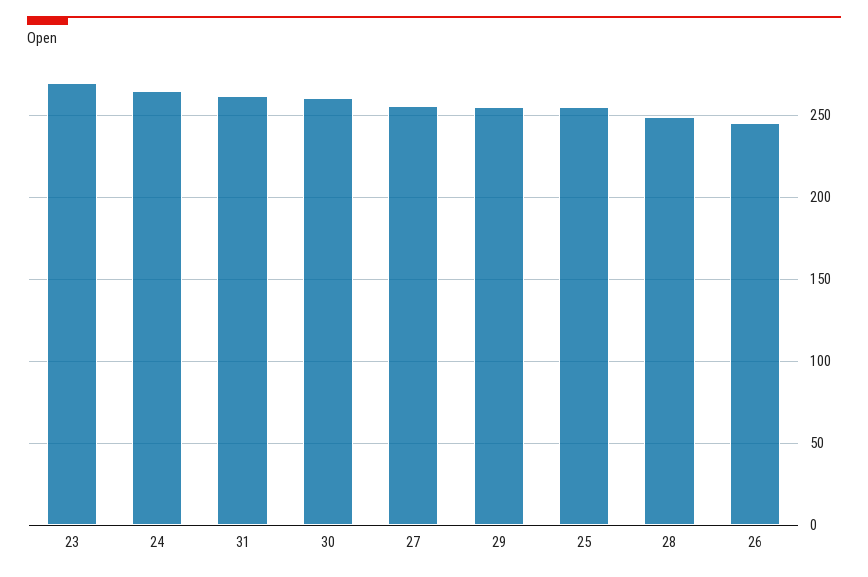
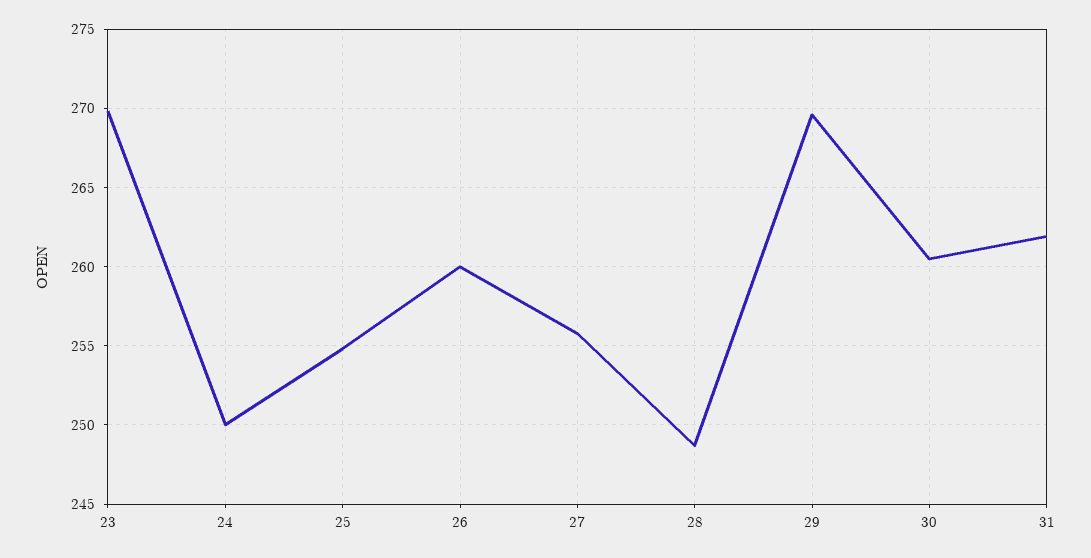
  {
    "23": 270,
-   "24": 265,
+   "24": 250,
    "31": 262,
    "30": 260.5,
    "27": 256,
-   "29": 255,
+   "29": 269.5,
    "25": 255,
    "28": 248.5,
-   "26": 245
+   "26": 260
  }

